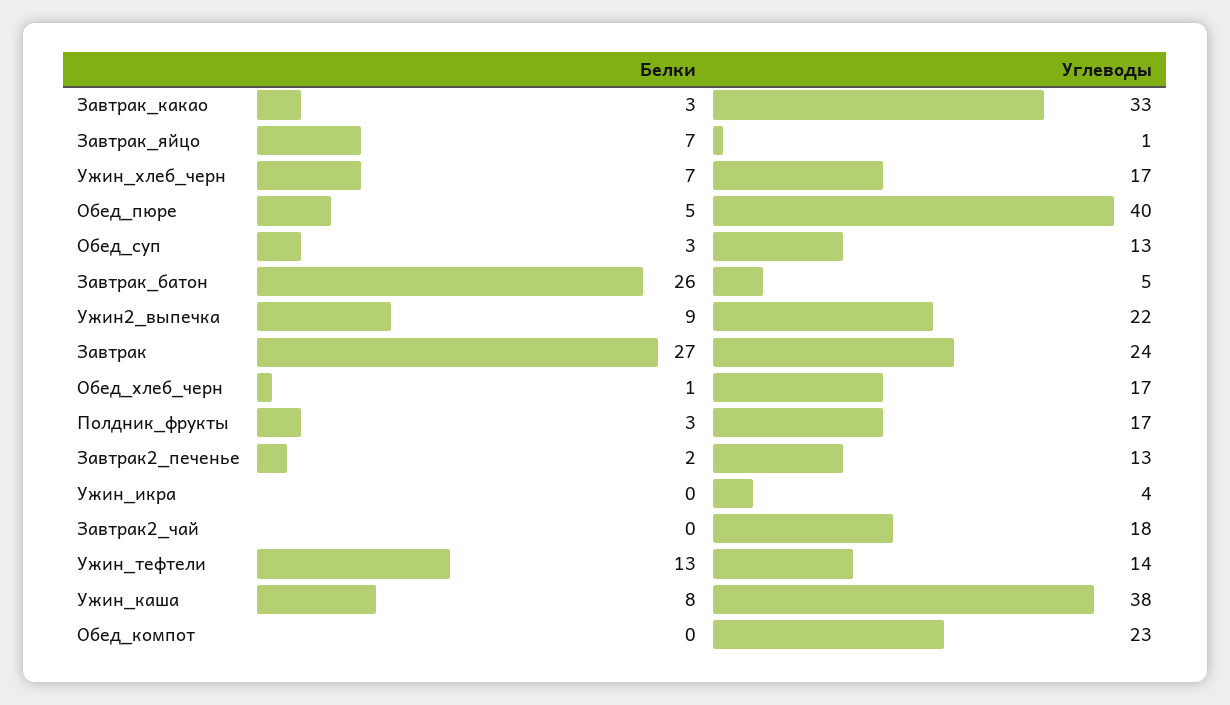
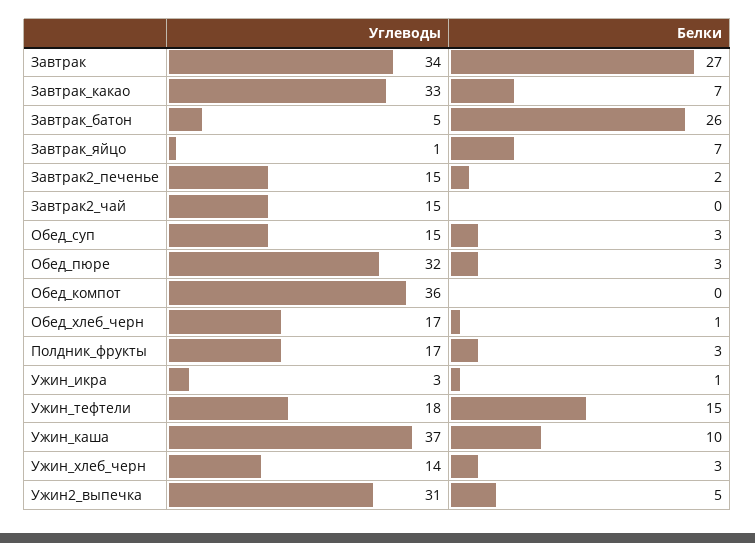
  {
    "Белки": {
-     "Завтрак_какао": 3,
+     "Завтрак_какао": 7,
      "Завтрак_яйцо": 7,
-     "Ужин_хлеб_черн": 7,
+     "Ужин_хлеб_черн": 3,
-     "Обед_пюре": 5,
+     "Обед_пюре": 3,
      "Обед_суп": 3,
      "Завтрак_батон": 26,
-     "Ужин2_выпечка": 9,
+     "Ужин2_выпечка": 5,
      "Завтрак": 27,
      "Обед_хлеб_черн": 1,
      "Полдник_фрукты": 3,
      "Завтрак2_печенье": 2,
-     "Ужин_икра": 0,
+     "Ужин_икра": 1,
      "Завтрак2_чай": 0,
-     "Ужин_тефтели": 13,
+     "Ужин_тефтели": 15,
-     "Ужин_каша": 8,
+     "Ужин_каша": 10,
      "Обед_компот": 0
    },
    "Углеводы": {
      "Завтрак_какао": 33,
      "Завтрак_яйцо": 1,
-     "Ужин_хлеб_черн": 17,
+     "Ужин_хлеб_черн": 14,
-     "Обед_пюре": 40,
+     "Обед_пюре": 32,
-     "Обед_суп": 13,
+     "Обед_суп": 15,
      "Завтрак_батон": 5,
-     "Ужин2_выпечка": 22,
+     "Ужин2_выпечка": 31,
-     "Завтрак": 24,
+     "Завтрак": 34,
      "Обед_хлеб_черн": 17,
      "Полдник_фрукты": 17,
-     "Завтрак2_печенье": 13,
+     "Завтрак2_печенье": 15,
-     "Ужин_икра": 4,
+     "Ужин_икра": 3,
-     "Завтрак2_чай": 18,
+     "Завтрак2_чай": 15,
-     "Ужин_тефтели": 14,
+     "Ужин_тефтели": 18,
-     "Ужин_каша": 38,
+     "Ужин_каша": 37,
-     "Обед_компот": 23
+     "Обед_компот": 36
    }
  }

